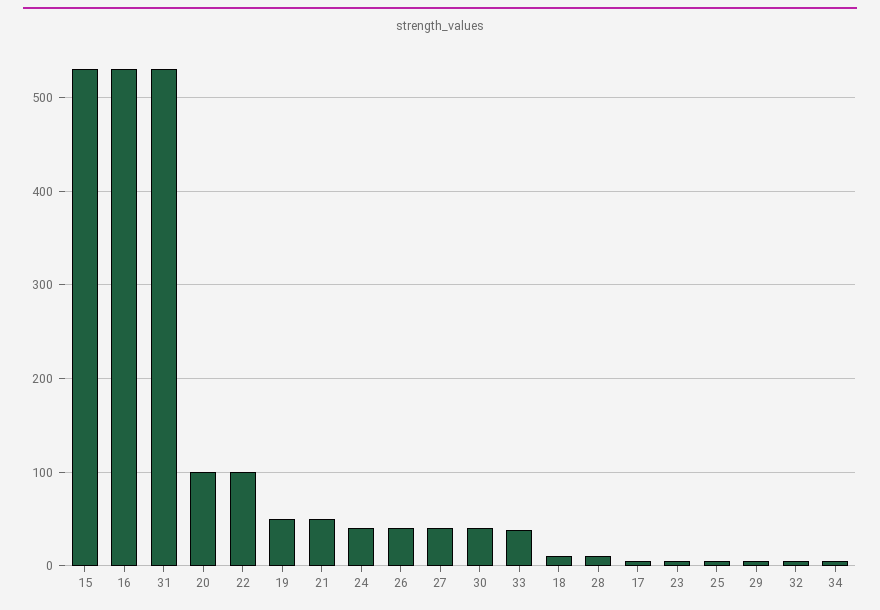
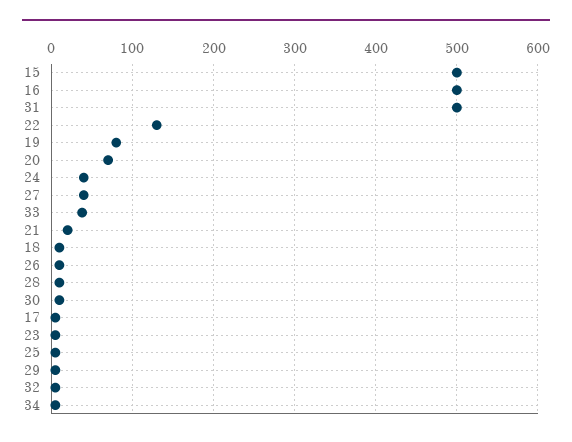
  {
-   "15": 530,
+   "15": 500,
-   "16": 530,
+   "16": 500,
-   "31": 530,
+   "31": 500,
-   "20": 100,
+   "20": 70,
-   "22": 100,
+   "22": 130,
-   "19": 50,
+   "19": 80,
-   "21": 50,
+   "21": 20,
    "24": 40,
-   "26": 40,
+   "26": 10,
    "27": 40,
-   "30": 40,
+   "30": 10,
    "33": 40,
    "18": 10,
    "28": 10,
    "17": 10,
    "23": 10,
    "25": 10,
    "29": 10,
    "32": 10,
    "34": 10
  }

